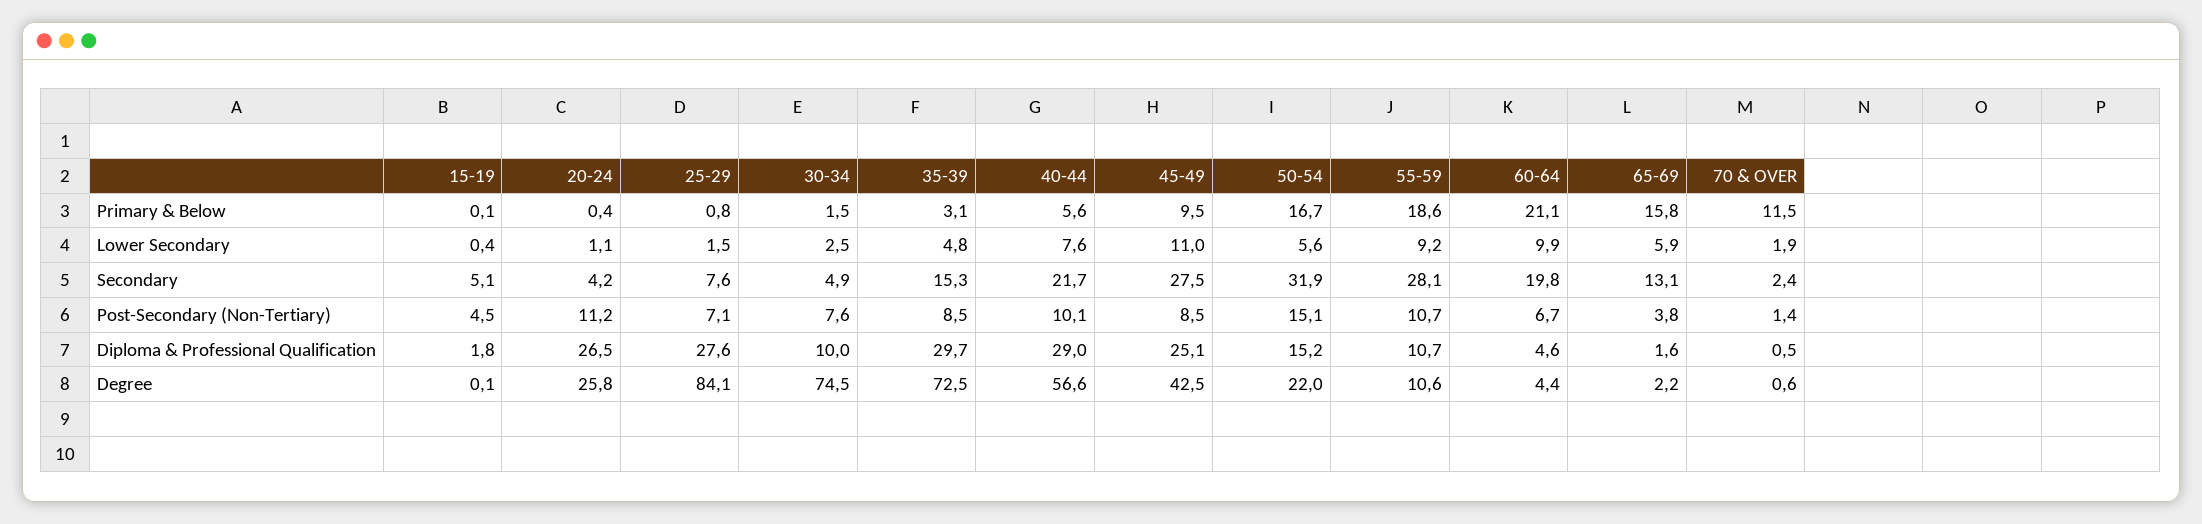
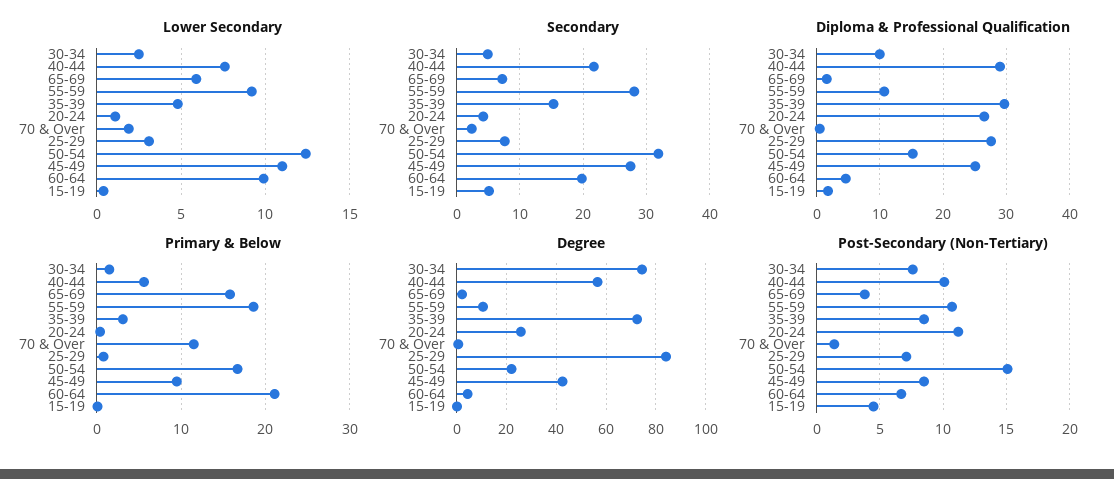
  {
    "Primary & Below": {
      "15-19": 0.1,
      "20-24": 0.4,
      "25-29": 0.8,
      "30-34": 1.5,
      "35-39": 3.1,
      "40-44": 5.6,
      "45-49": 9.5,
      "50-54": 16.7,
      "55-59": 18.6,
      "60-64": 21.1,
      "65-69": 15.8,
      "70 & OVER": 11.5
    },
    "Lower Secondary": {
      "15-19": 0.4,
      "20-24": 1.1,
-     "25-29": 1.5,
+     "25-29": 3,
      "30-34": 2.5,
      "35-39": 4.8,
      "40-44": 7.6,
      "45-49": 11,
-     "50-54": 5.6,
+     "50-54": 12.5,
      "55-59": 9.2,
      "60-64": 9.9,
      "65-69": 5.9,
      "70 & OVER": 1.9
    },
    "Secondary": {
      "15-19": 5.1,
      "20-24": 4.2,
      "25-29": 7.6,
      "30-34": 4.9,
      "35-39": 15.3,
      "40-44": 21.7,
      "45-49": 27.5,
      "50-54": 31.9,
      "55-59": 28.1,
      "60-64": 19.8,
-     "65-69": 13.1,
+     "65-69": 7,
      "70 & OVER": 2.4
    },
    "Post-Secondary (Non-Tertiary)": {
      "15-19": 4.5,
      "20-24": 11.2,
      "25-29": 7.1,
      "30-34": 7.6,
      "35-39": 8.5,
      "40-44": 10.1,
      "45-49": 8.5,
      "50-54": 15.1,
      "55-59": 10.7,
      "60-64": 6.7,
      "65-69": 3.8,
      "70 & OVER": 1.4
    },
    "Diploma & Professional Qualification": {
      "15-19": 1.8,
      "20-24": 26.5,
      "25-29": 27.6,
      "30-34": 10,
      "35-39": 29.7,
      "40-44": 29,
      "45-49": 25.1,
      "50-54": 15.2,
      "55-59": 10.7,
      "60-64": 4.6,
      "65-69": 1.6,
      "70 & OVER": 0.5
    },
    "Degree": {
      "15-19": 0.1,
      "20-24": 25.8,
      "25-29": 84.1,
      "30-34": 74.5,
      "35-39": 72.5,
      "40-44": 56.6,
      "45-49": 42.5,
      "50-54": 22,
      "55-59": 10.6,
      "60-64": 4.4,
      "65-69": 2.2,
      "70 & OVER": 0.6
    }
  }

